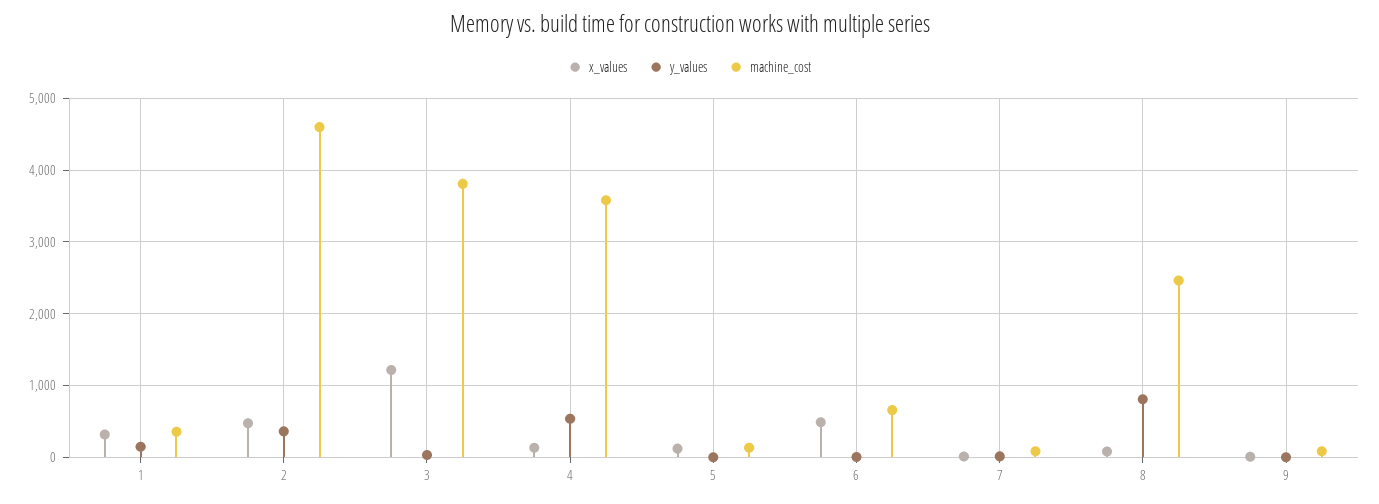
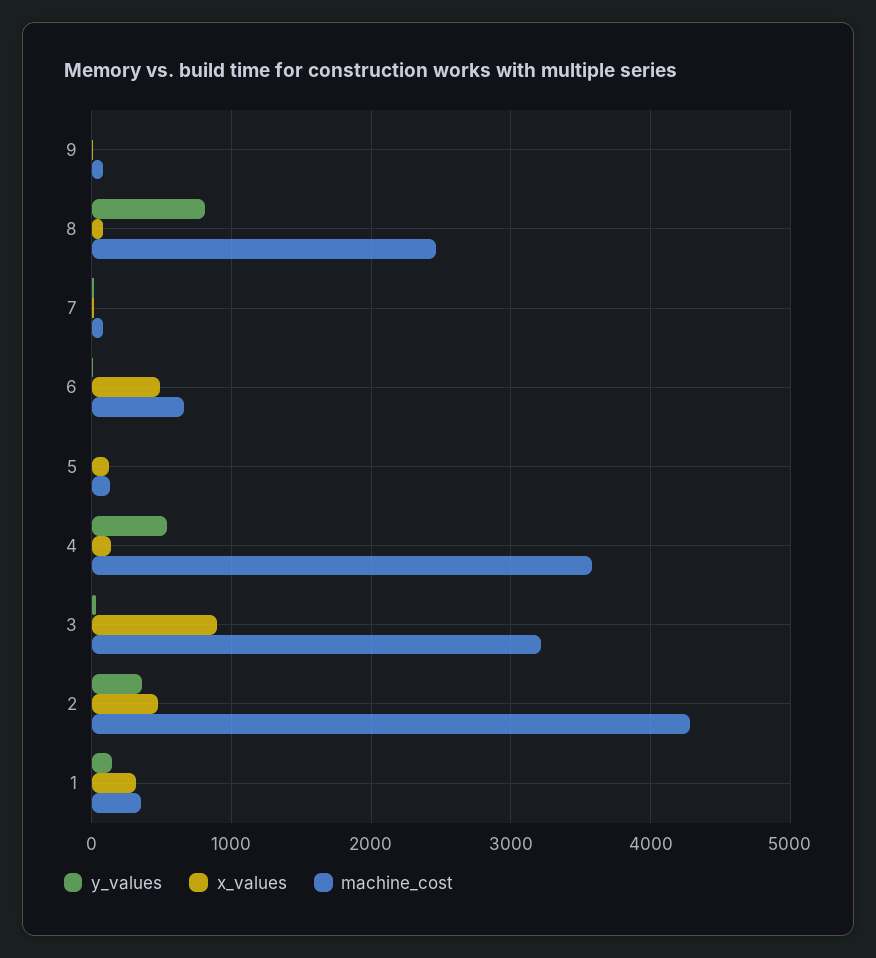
  {
    "x_values": {
      "1": 300,
      "2": 500,
-     "3": 1200,
+     "3": 900,
      "4": 100,
      "5": 100,
      "6": 500,
      "7": 0,
      "8": 100,
      "9": 0
    },
    "y_values": {
      "1": 100,
      "2": 400,
      "3": 0,
      "4": 500,
      "5": 0,
      "6": 0,
      "7": 0,
      "8": 800,
      "9": 0
    },
    "machine_cost": {
      "1": 400,
-     "2": 4600,
+     "2": 4300,
-     "3": 3800,
+     "3": 3200,
      "4": 3600,
      "5": 100,
      "6": 700,
      "7": 100,
      "8": 2500,
      "9": 100
    }
  }

